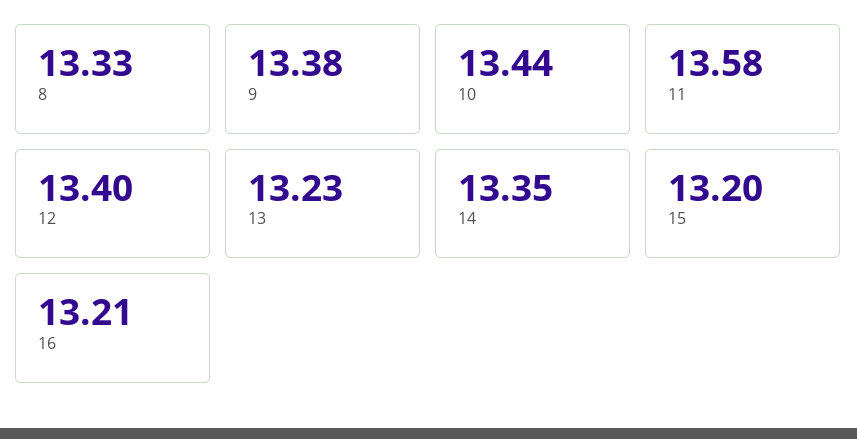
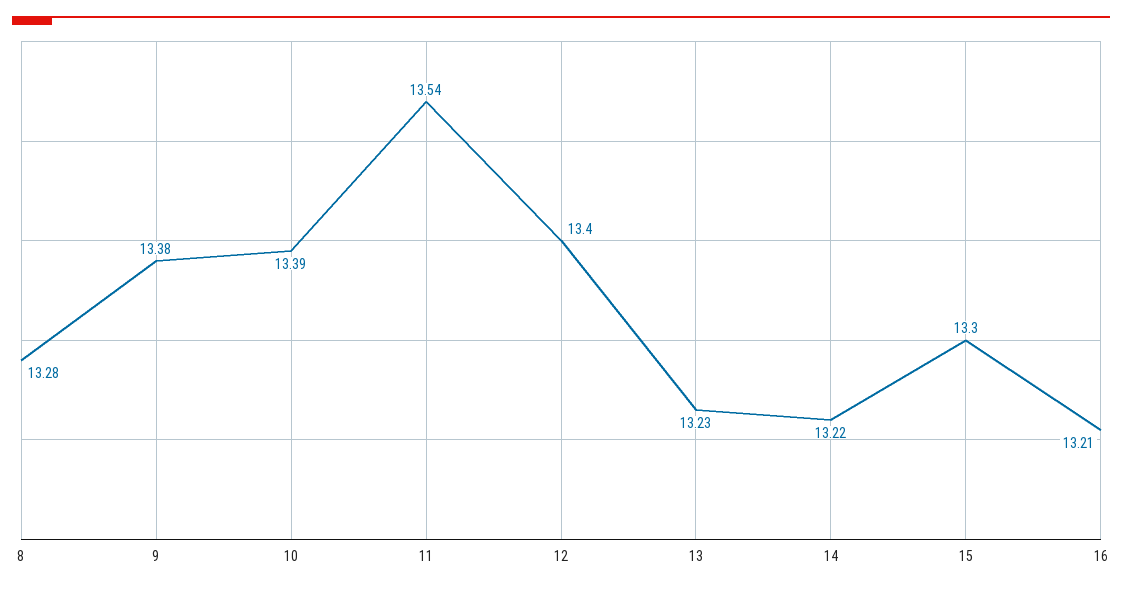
  {
-   "8": 13.33,
+   "8": 13.28,
    "9": 13.38,
-   "10": 13.44,
+   "10": 13.39,
-   "11": 13.58,
+   "11": 13.54,
    "12": 13.4,
    "13": 13.23,
-   "14": 13.35,
+   "14": 13.22,
-   "15": 13.2,
+   "15": 13.3,
    "16": 13.21
  }

